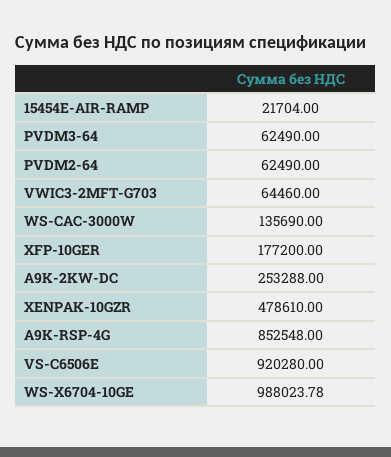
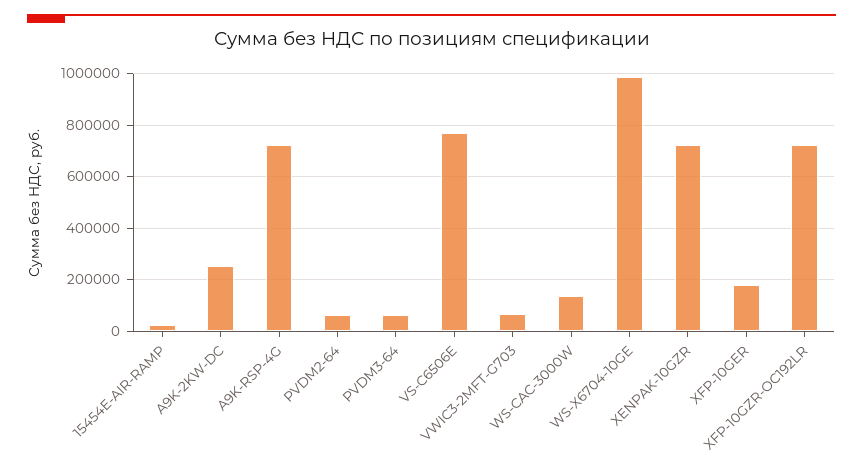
  {
    "15454E-AIR-RAMP": 21704,
    "PVDM3-64": 62490,
    "PVDM2-64": 62490,
    "VWIC3-2MFT-G703": 64460,
    "WS-CAC-3000W": 135690,
    "XFP-10GER": 177200,
    "A9K-2KW-DC": 253288,
-   "XENPAK-10GZR": 478610,
+   "XENPAK-10GZR": 725000,
-   "A9K-RSP-4G": 852548,
+   "A9K-RSP-4G": 725000,
-   "VS-C6506E": 920280,
+   "VS-C6506E": 775000,
-   "WS-X6704-10GE": 988023.78
+   "WS-X6704-10GE": 988023.78,
+   "XFP-10GZR-OC192LR": 725000
  }

